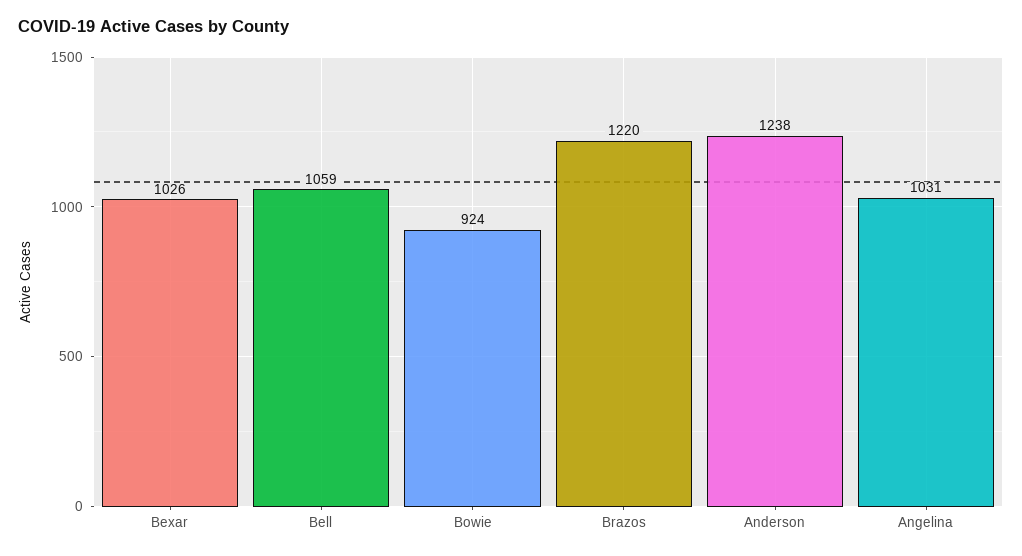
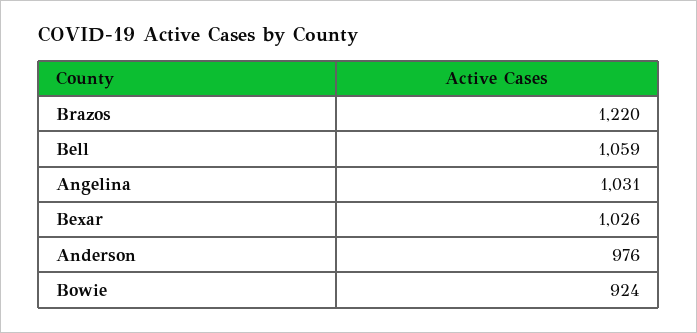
  {
    "Bexar": 1026,
    "Bell": 1059,
    "Bowie": 924,
    "Brazos": 1220,
-   "Anderson": 1238,
+   "Anderson": 976,
    "Angelina": 1031
  }

